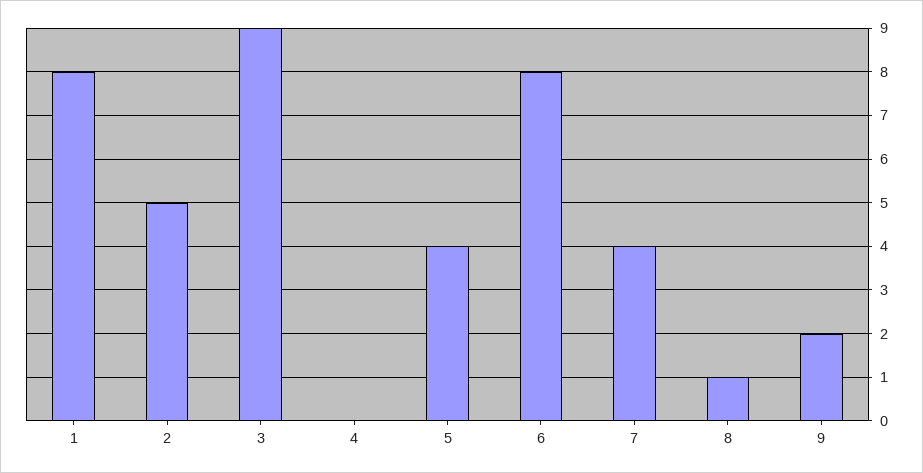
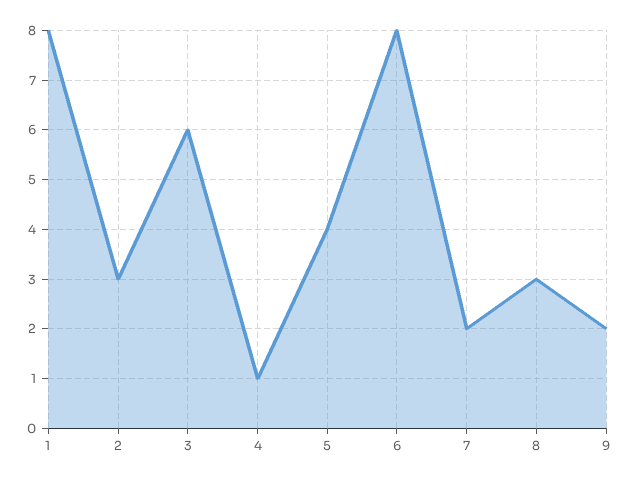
  {
    "1": 8,
-   "2": 5,
+   "2": 3,
-   "3": 9,
+   "3": 6,
-   "4": 0,
+   "4": 1,
    "5": 4,
    "6": 8,
-   "7": 4,
+   "7": 2,
-   "8": 1,
+   "8": 3,
    "9": 2
  }

